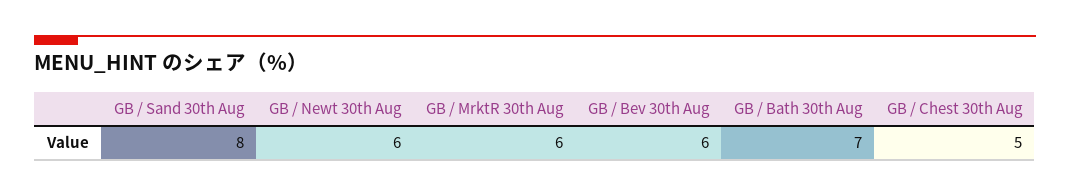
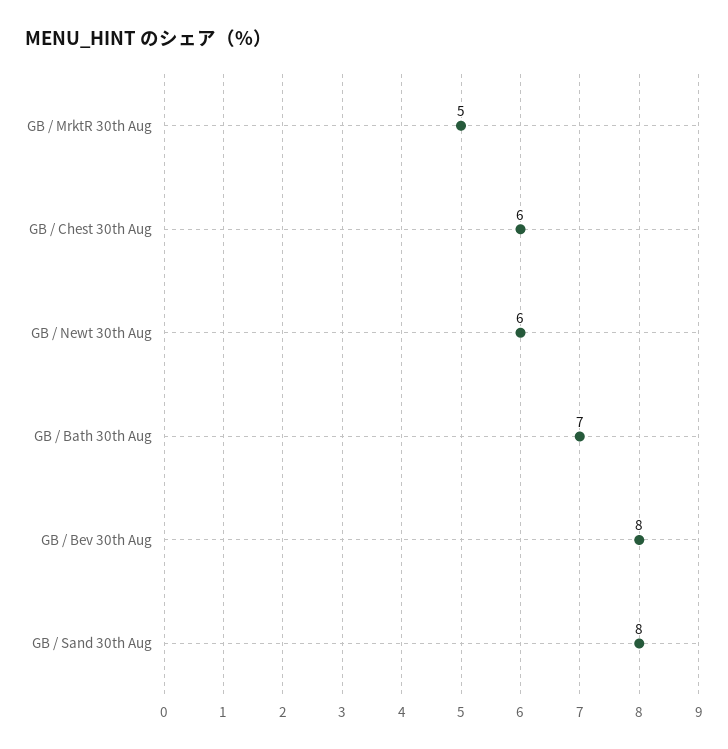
  {
    "GB / Sand 30th Aug": 8,
    "GB / Newt 30th Aug": 6,
-   "GB / MrktR 30th Aug": 6,
+   "GB / MrktR 30th Aug": 5,
-   "GB / Bev 30th Aug": 6,
+   "GB / Bev 30th Aug": 8,
    "GB / Bath 30th Aug": 7,
-   "GB / Chest 30th Aug": 5
+   "GB / Chest 30th Aug": 6
  }

